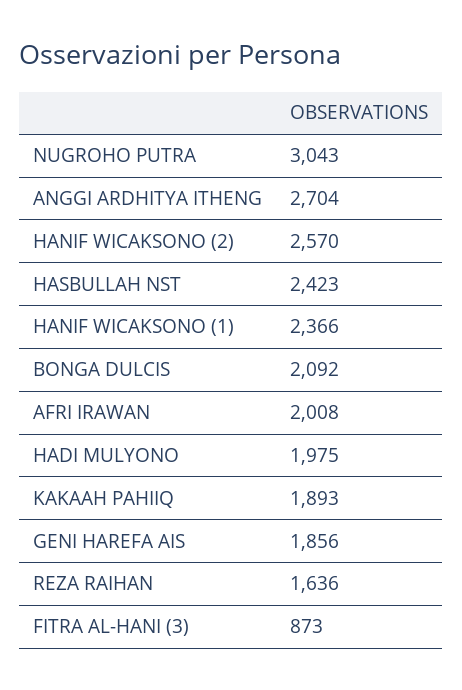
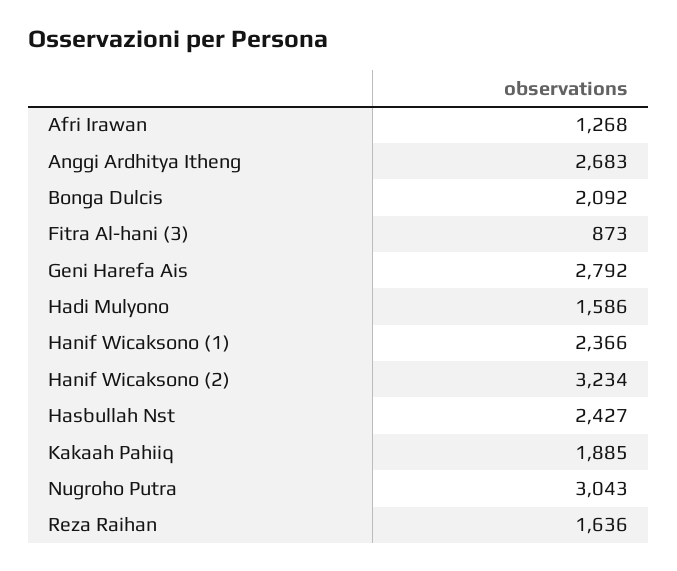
  {
    "NUGROHO PUTRA": 3043,
-   "ANGGI ARDHITYA ITHENG": 2704,
+   "ANGGI ARDHITYA ITHENG": 2683,
-   "HANIF WICAKSONO (2)": 2570,
+   "HANIF WICAKSONO (2)": 3234,
-   "HASBULLAH NST": 2423,
+   "HASBULLAH NST": 2427,
    "HANIF WICAKSONO (1)": 2366,
    "BONGA DULCIS": 2092,
-   "AFRI IRAWAN": 2008,
+   "AFRI IRAWAN": 1268,
-   "HADI MULYONO": 1975,
+   "HADI MULYONO": 1586,
-   "KAKAAH PAHIIQ": 1893,
+   "KAKAAH PAHIIQ": 1885,
-   "GENI HAREFA AIS": 1856,
+   "GENI HAREFA AIS": 2792,
    "REZA RAIHAN": 1636,
    "FITRA AL-HANI (3)": 873
  }

